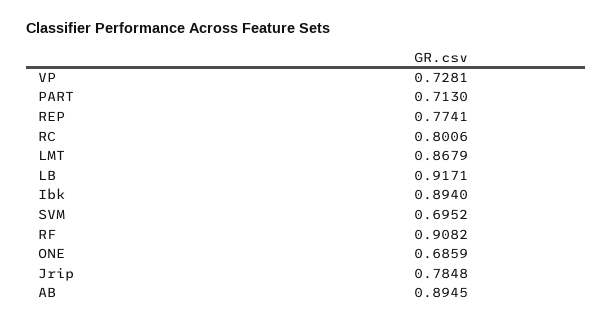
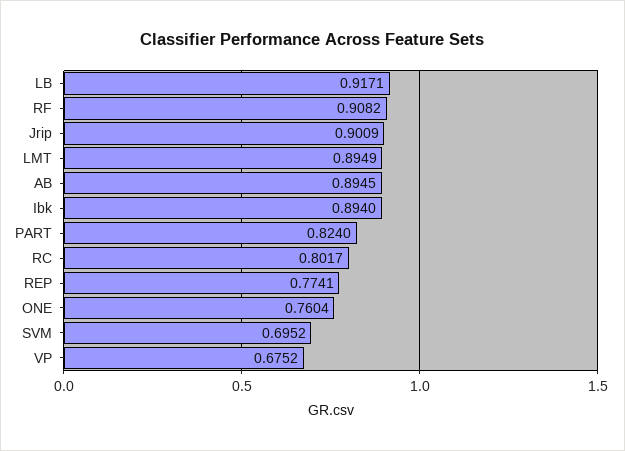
  {
-   "VP": 0.7281,
+   "VP": 0.6752,
-   "PART": 0.713,
+   "PART": 0.824,
    "REP": 0.7741,
-   "RC": 0.8006,
+   "RC": 0.8017,
-   "LMT": 0.8679,
+   "LMT": 0.8949,
    "LB": 0.9171,
    "Ibk": 0.894,
    "SVM": 0.6952,
    "RF": 0.9082,
-   "ONE": 0.6859,
+   "ONE": 0.7604,
-   "Jrip": 0.7848,
+   "Jrip": 0.9009,
    "AB": 0.8945
  }

